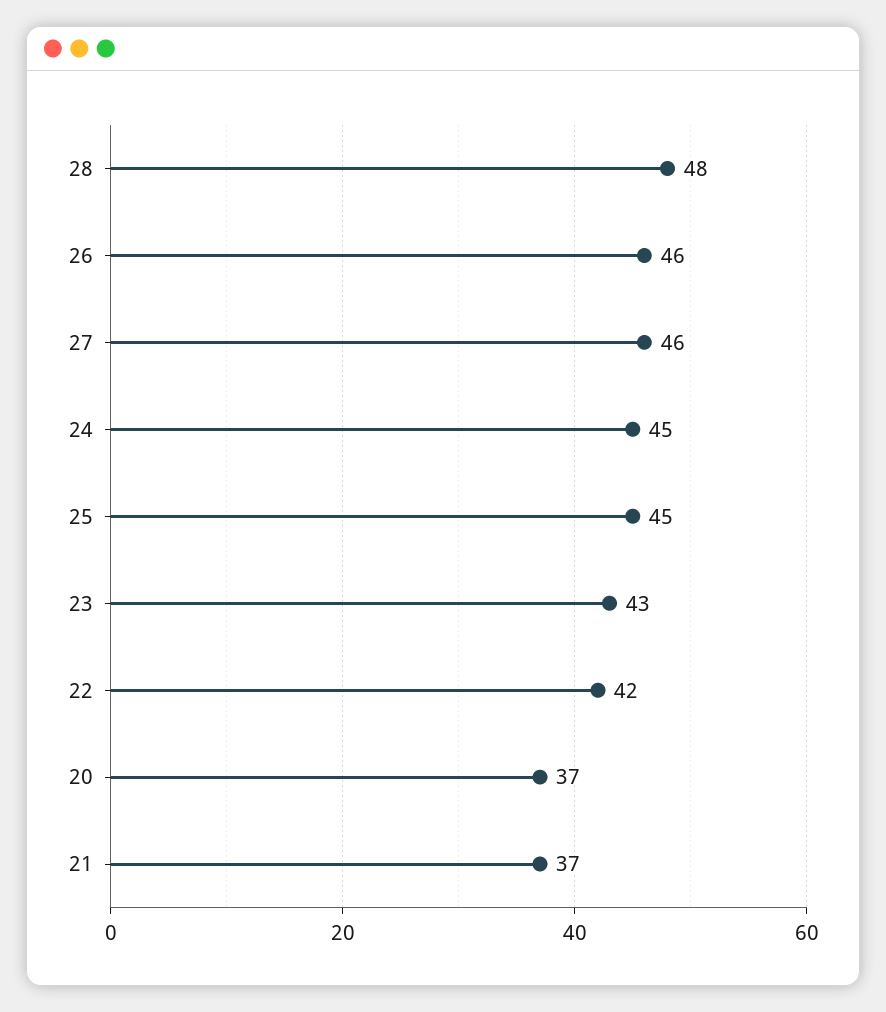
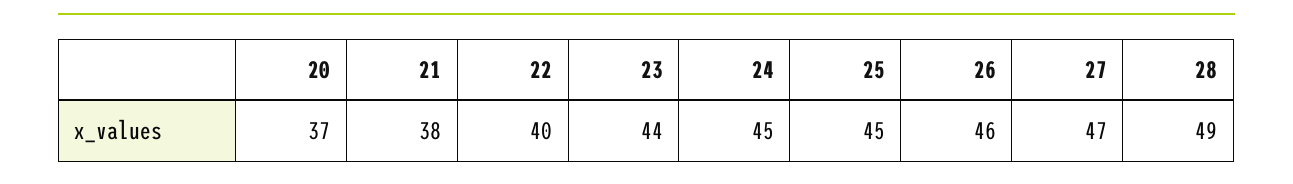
  {
-   "28": 48,
+   "28": 49,
    "26": 46,
-   "27": 46,
+   "27": 47,
    "24": 45,
    "25": 45,
-   "23": 43,
+   "23": 44,
-   "22": 42,
+   "22": 40,
    "20": 37,
-   "21": 37
+   "21": 38
  }

